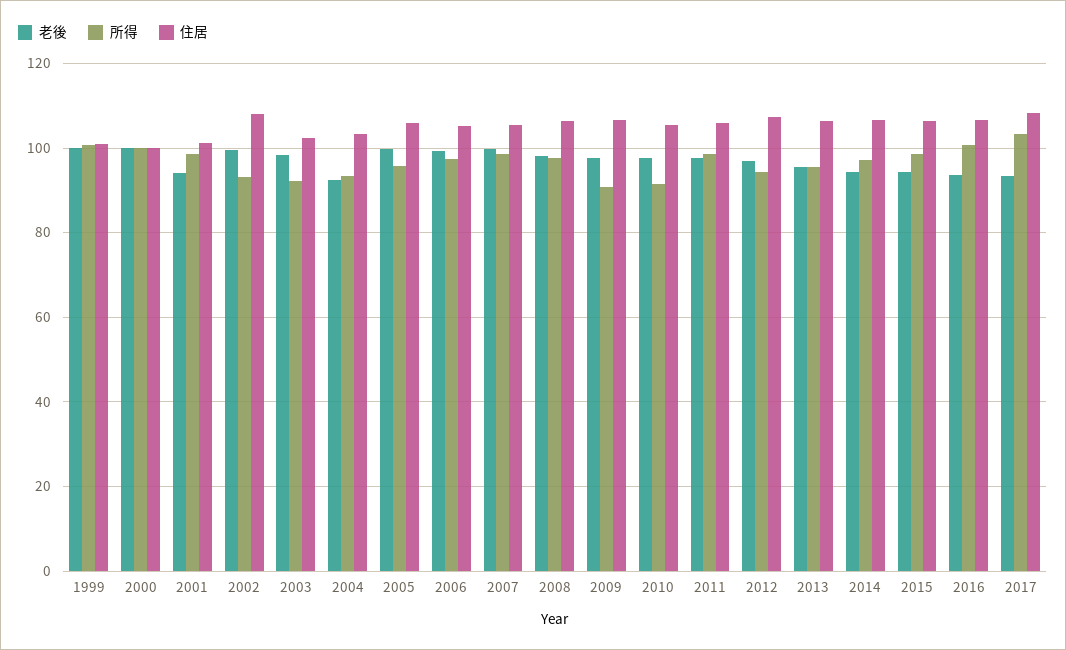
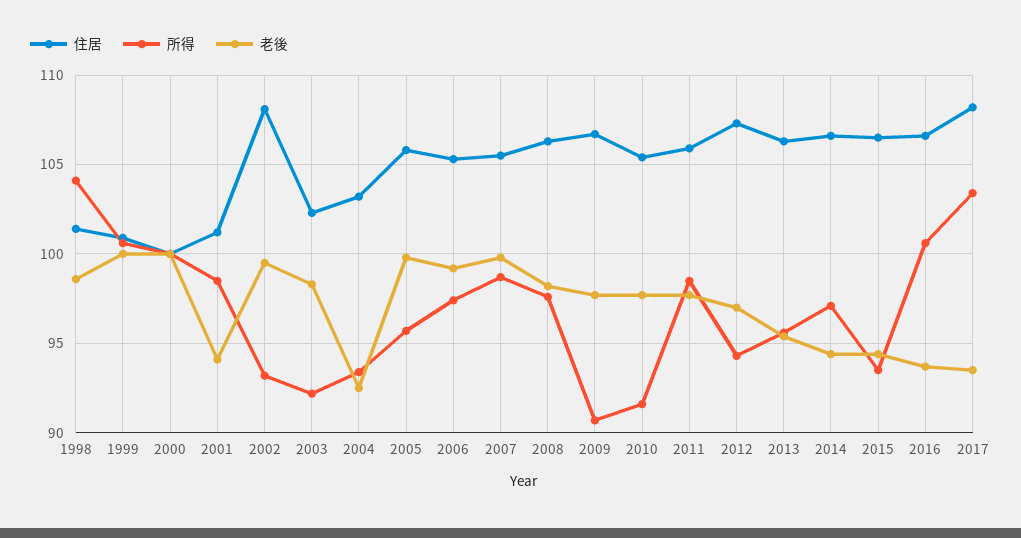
  {
    "老後": {
      "1999": 100,
      "2000": 100,
      "2001": 94,
      "2002": 99.5,
      "2003": 98.5,
      "2004": 92.5,
      "2005": 100,
      "2006": 99,
      "2007": 100,
      "2008": 98,
      "2009": 97.5,
      "2010": 97.5,
      "2011": 97.5,
      "2012": 97,
      "2013": 95.5,
      "2014": 94.5,
      "2015": 94.5,
      "2016": 93.5,
-     "2017": 93.5
+     "2017": 93.5,
+     "1998": 98.5
    },
    "所得": {
      "1999": 100.5,
      "2000": 100,
      "2001": 98.5,
      "2002": 93,
      "2003": 92,
      "2004": 93.5,
      "2005": 95.5,
      "2006": 97.5,
      "2007": 98.5,
      "2008": 97.5,
      "2009": 90.5,
      "2010": 91.5,
      "2011": 98.5,
      "2012": 94.5,
      "2013": 95.5,
      "2014": 97,
-     "2015": 98,
+     "2015": 93.5,
      "2016": 100.5,
-     "2017": 103.5
+     "2017": 103.5,
+     "1998": 104
    },
    "住居": {
      "1999": 101,
      "2000": 100,
      "2001": 101,
      "2002": 108,
      "2003": 102.5,
      "2004": 103,
      "2005": 106,
      "2006": 105.5,
      "2007": 105.5,
      "2008": 106.5,
      "2009": 106.5,
      "2010": 105.5,
      "2011": 106,
      "2012": 107.5,
      "2013": 106.5,
      "2014": 106.5,
      "2015": 106.5,
      "2016": 106.5,
-     "2017": 108
+     "2017": 108,
+     "1998": 101.5
    }
  }

